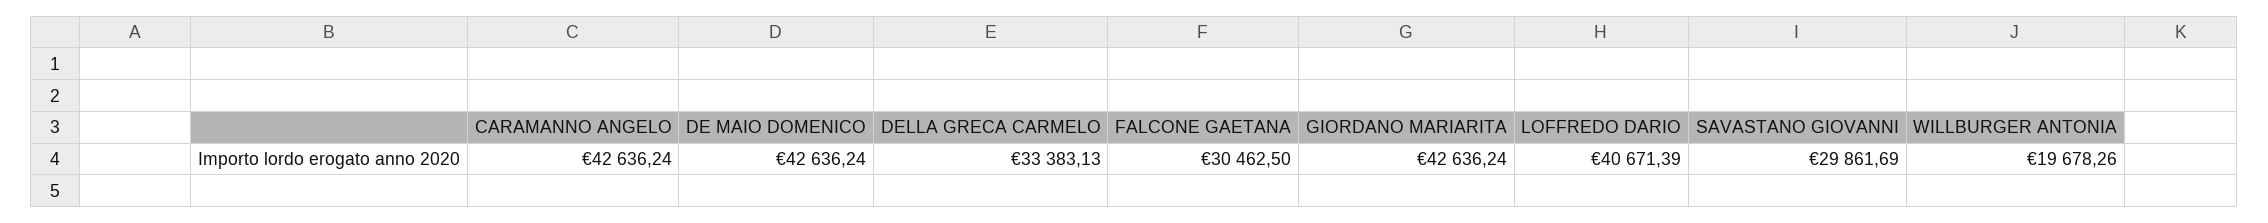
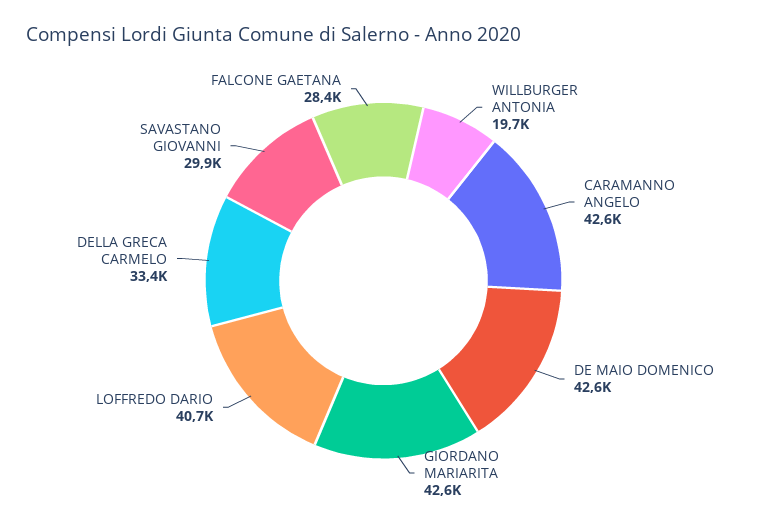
  {
    "CARAMANNO ANGELO": 42636.24,
    "DE MAIO DOMENICO": 42636.24,
    "DELLA GRECA CARMELO": 33383.13,
-   "FALCONE GAETANA": 30462.5,
+   "FALCONE GAETANA": 28400,
    "GIORDANO MARIARITA": 42636.24,
    "LOFFREDO DARIO": 40671.39,
    "SAVASTANO GIOVANNI": 29861.69,
    "WILLBURGER ANTONIA": 19678.26
  }

